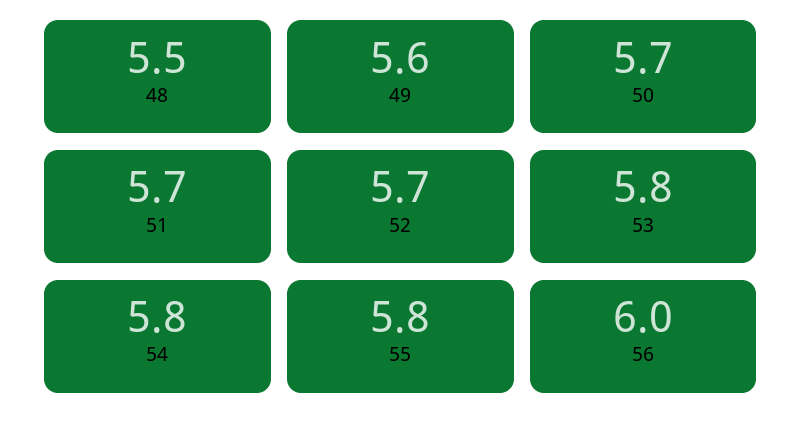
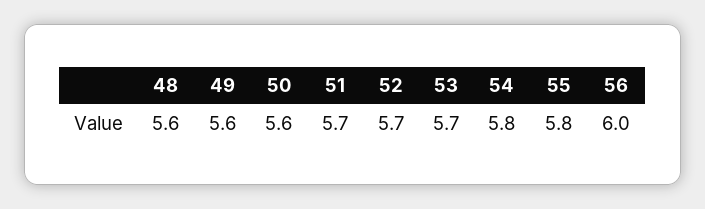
  {
-   "48": 5.5,
+   "48": 5.6,
    "49": 5.6,
-   "50": 5.7,
+   "50": 5.6,
    "51": 5.7,
    "52": 5.7,
-   "53": 5.8,
+   "53": 5.7,
    "54": 5.8,
    "55": 5.8,
    "56": 6
  }

